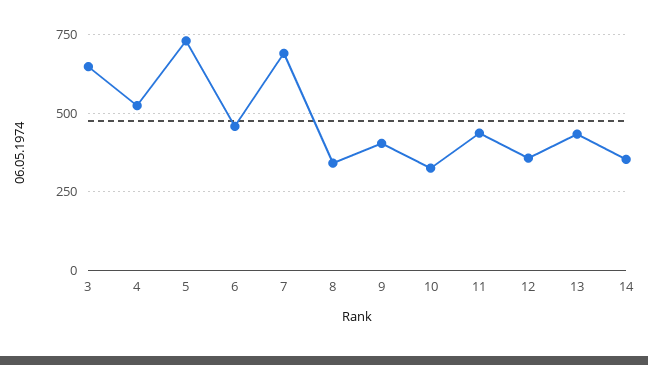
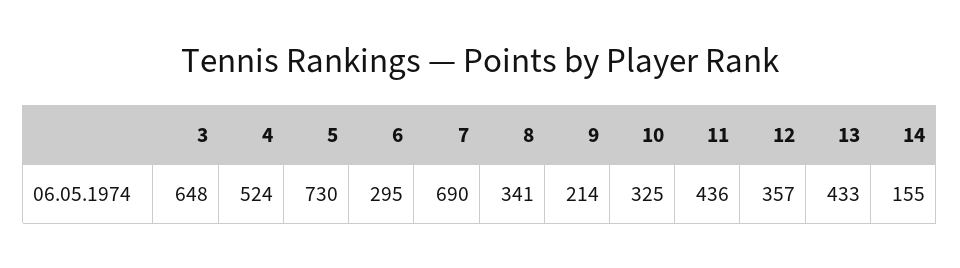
  {
    "3": 648,
    "4": 524,
    "5": 730,
-   "6": 450,
+   "6": 295,
    "7": 690,
    "8": 341,
-   "9": 400,
+   "9": 214,
    "10": 325,
    "11": 436,
    "12": 357,
    "13": 433,
-   "14": 350
+   "14": 155
  }

